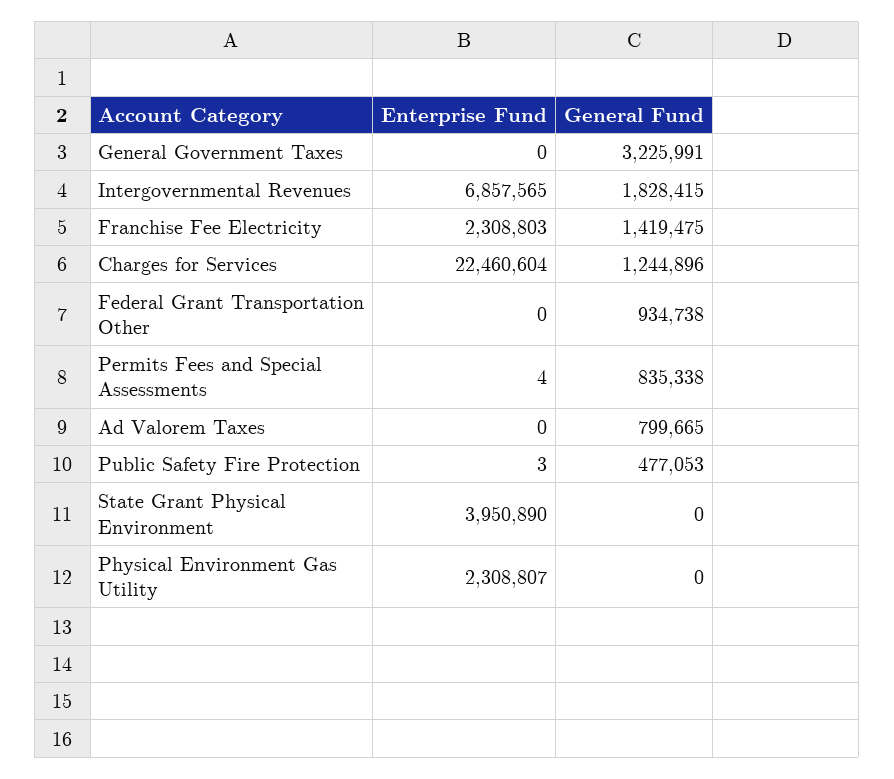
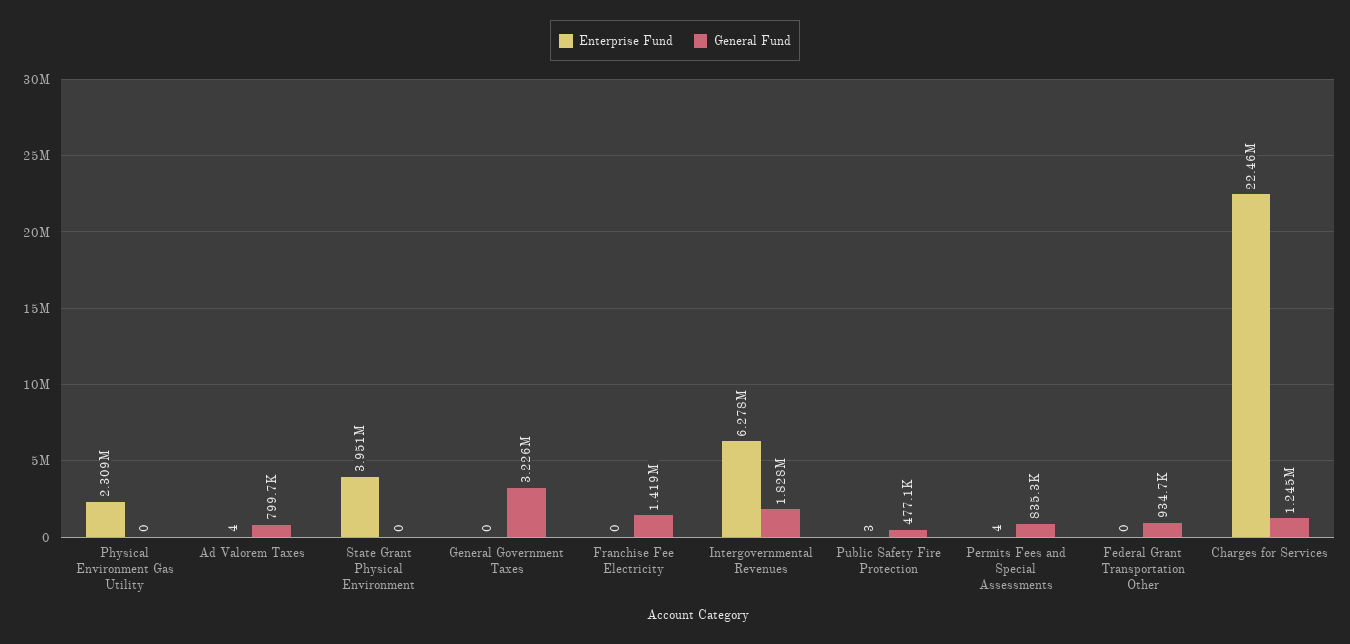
  {
    "Enterprise Fund": {
      "General Government Taxes": 0,
-     "Intergovernmental Revenues": 6857565,
+     "Intergovernmental Revenues": 6278000,
-     "Franchise Fee Electricity": 2308803,
+     "Franchise Fee Electricity": 0,
      "Charges for Services": 22460604,
      "Federal Grant Transportation Other": 0,
      "Permits Fees and Special Assessments": 4,
-     "Ad Valorem Taxes": 0,
+     "Ad Valorem Taxes": 4,
      "Public Safety Fire Protection": 3,
      "State Grant Physical Environment": 3950890,
      "Physical Environment Gas Utility": 2308807
    },
    "General Fund": {
      "General Government Taxes": 3225991,
      "Intergovernmental Revenues": 1828415,
      "Franchise Fee Electricity": 1419475,
      "Charges for Services": 1244896,
      "Federal Grant Transportation Other": 934738,
      "Permits Fees and Special Assessments": 835338,
      "Ad Valorem Taxes": 799665,
      "Public Safety Fire Protection": 477053,
      "State Grant Physical Environment": 0,
      "Physical Environment Gas Utility": 0
    }
  }

